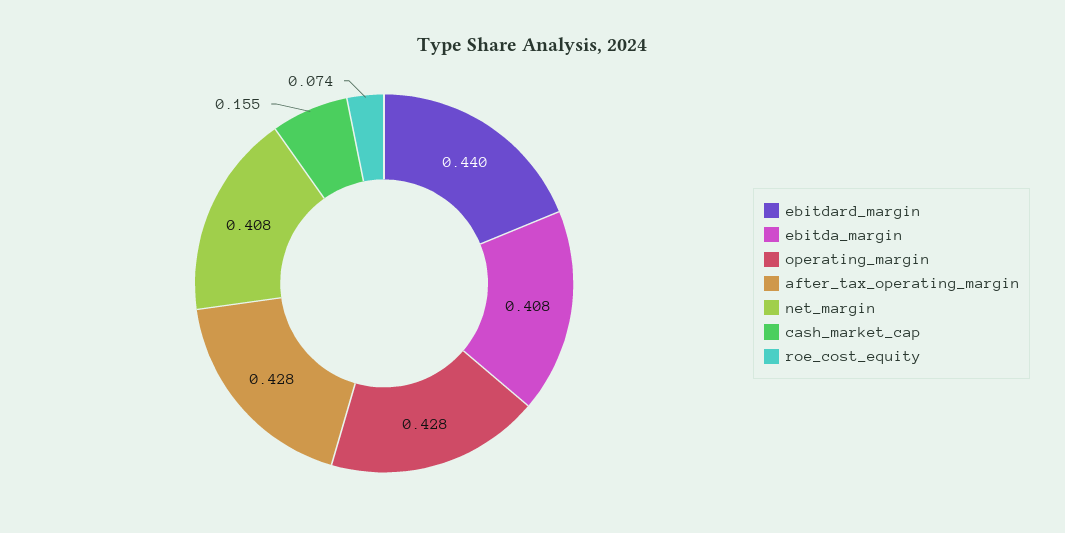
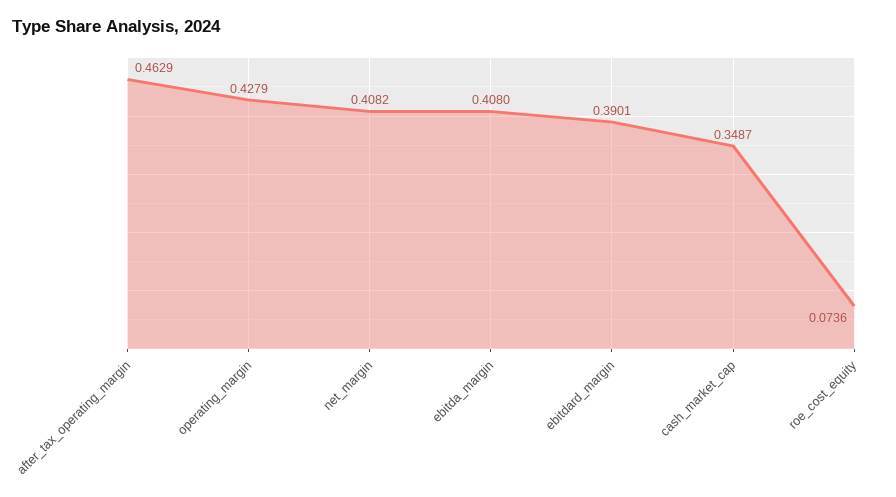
  {
-   "ebitdard_margin": 0.44,
+   "ebitdard_margin": 0.3901,
    "ebitda_margin": 0.408,
    "operating_margin": 0.4279,
-   "after_tax_operating_margin": 0.428,
+   "after_tax_operating_margin": 0.4629,
    "net_margin": 0.4082,
-   "cash_market_cap": 0.155,
+   "cash_market_cap": 0.3487,
    "roe_cost_equity": 0.0736
  }

